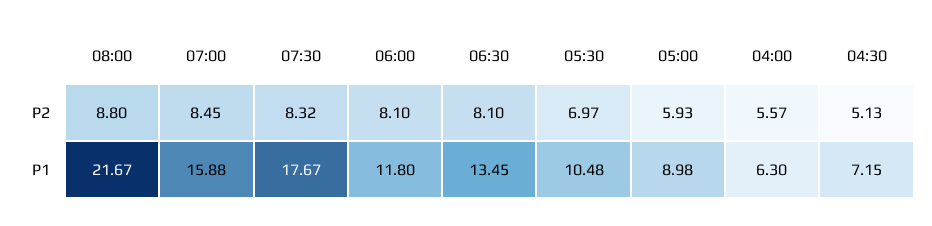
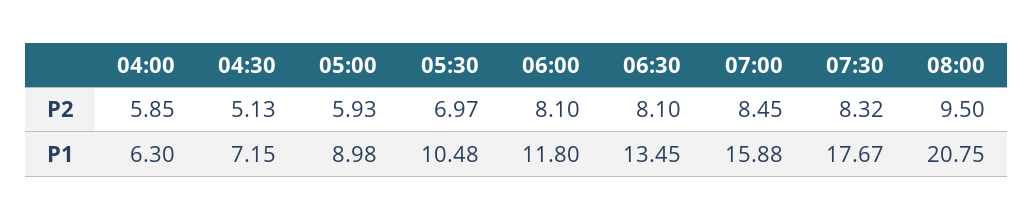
  {
    "08:00": {
-     "P2": 8.8,
+     "P2": 9.5,
-     "P1": 21.67
+     "P1": 20.75
    },
    "07:00": {
      "P2": 8.45,
      "P1": 15.88
    },
    "07:30": {
      "P2": 8.32,
      "P1": 17.67
    },
    "06:00": {
      "P2": 8.1,
      "P1": 11.8
    },
    "06:30": {
      "P2": 8.1,
      "P1": 13.45
    },
    "05:30": {
      "P2": 6.97,
      "P1": 10.48
    },
    "05:00": {
      "P2": 5.93,
      "P1": 8.98
    },
    "04:00": {
-     "P2": 5.57,
+     "P2": 5.85,
      "P1": 6.3
    },
    "04:30": {
      "P2": 5.13,
      "P1": 7.15
    }
  }

